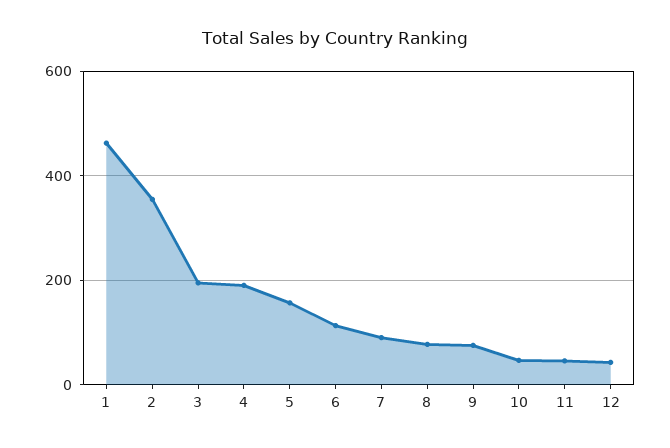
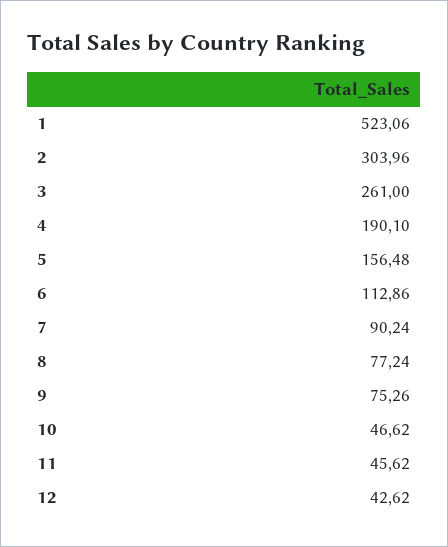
  {
-   "1": 460,
+   "1": 523.06,
-   "2": 360,
+   "2": 303.96,
-   "3": 200,
+   "3": 261,
    "4": 190.1,
    "5": 156.48,
    "6": 112.86,
    "7": 90.24,
    "8": 77.24,
    "9": 75.26,
    "10": 46.62,
    "11": 45.62,
    "12": 42.62
  }

